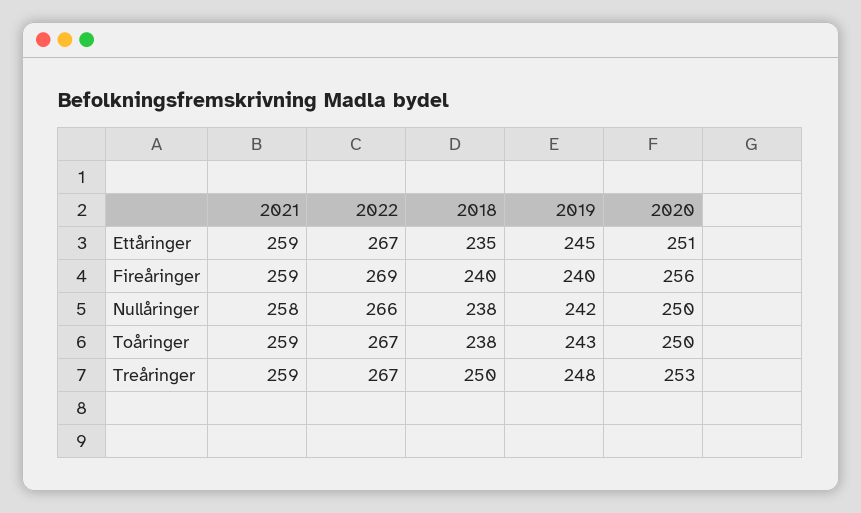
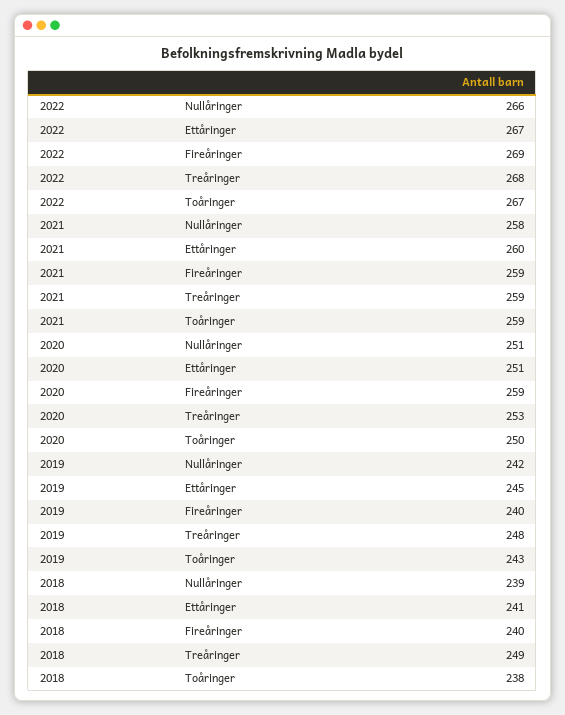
  {
    "2021": {
-     "Ettåringer": 259,
+     "Ettåringer": 260,
      "Fireåringer": 259,
      "Nullåringer": 258,
      "Toåringer": 259,
      "Treåringer": 259
    },
    "2022": {
      "Ettåringer": 267,
      "Fireåringer": 269,
      "Nullåringer": 266,
      "Toåringer": 267,
-     "Treåringer": 267
+     "Treåringer": 268
    },
    "2018": {
-     "Ettåringer": 235,
+     "Ettåringer": 241,
      "Fireåringer": 240,
-     "Nullåringer": 238,
+     "Nullåringer": 239,
      "Toåringer": 238,
-     "Treåringer": 250
+     "Treåringer": 249
    },
    "2019": {
      "Ettåringer": 245,
      "Fireåringer": 240,
      "Nullåringer": 242,
      "Toåringer": 243,
      "Treåringer": 248
    },
    "2020": {
      "Ettåringer": 251,
-     "Fireåringer": 256,
+     "Fireåringer": 259,
-     "Nullåringer": 250,
+     "Nullåringer": 251,
      "Toåringer": 250,
      "Treåringer": 253
    }
  }

